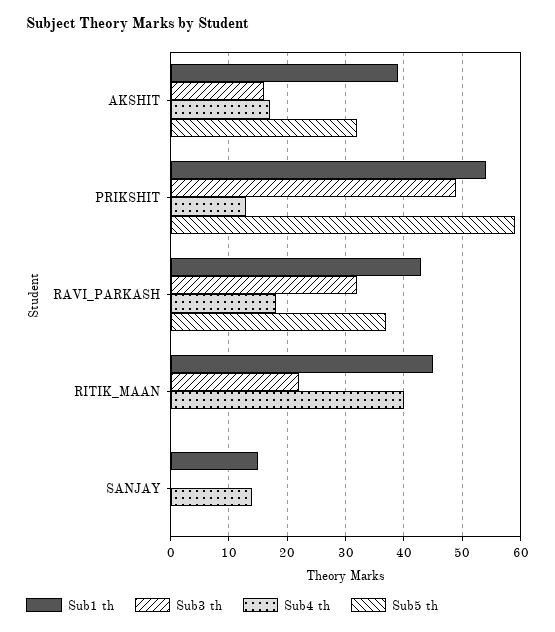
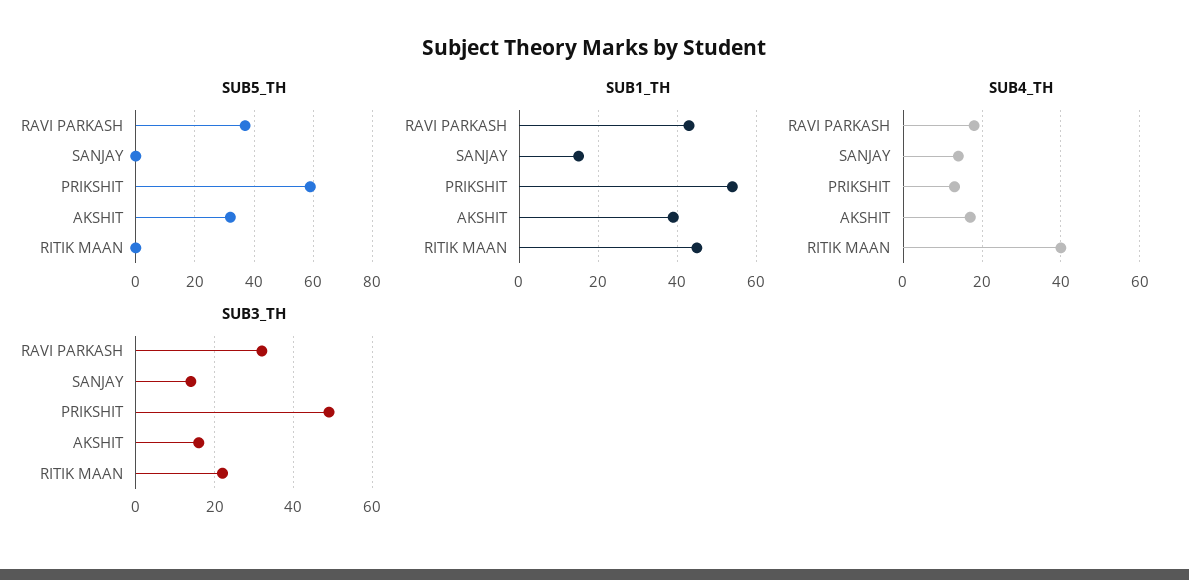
  {
    "Sub1 th": {
      "AKSHIT": 40,
      "PRIKSHIT": 55,
      "RAVI_PARKASH": 45,
      "RITIK_MAAN": 45,
      "SANJAY": 15
    },
    "Sub3 th": {
      "AKSHIT": 15,
      "PRIKSHIT": 50,
      "RAVI_PARKASH": 30,
      "RITIK_MAAN": 20,
-     "SANJAY": 0
+     "SANJAY": 15
    },
    "Sub4 th": {
      "AKSHIT": 15,
      "PRIKSHIT": 15,
      "RAVI_PARKASH": 20,
      "RITIK_MAAN": 40,
      "SANJAY": 15
    },
    "Sub5 th": {
      "AKSHIT": 30,
      "PRIKSHIT": 60,
      "RAVI_PARKASH": 35,
      "RITIK_MAAN": 0,
      "SANJAY": 0
    }
  }

